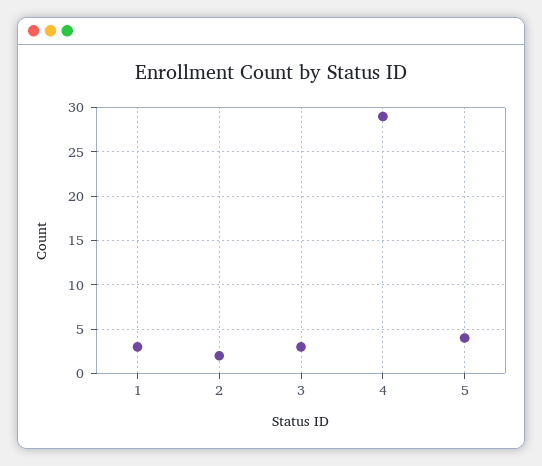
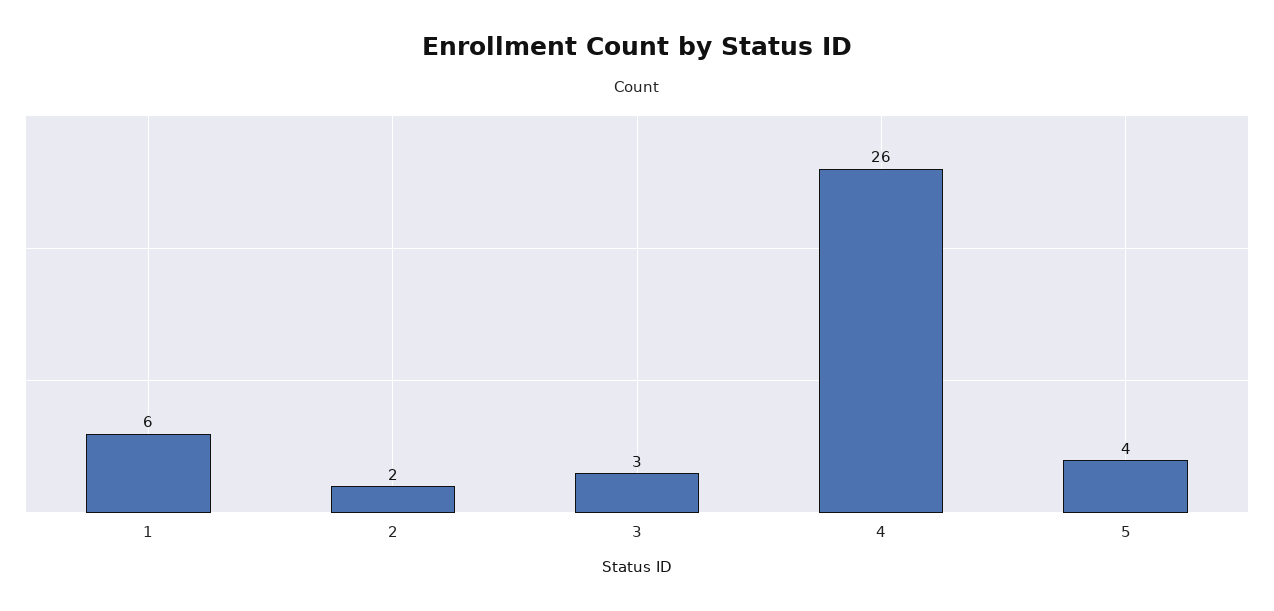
  {
-   "1": 3,
+   "1": 6,
    "2": 2,
    "3": 3,
-   "4": 29,
+   "4": 26,
    "5": 4
  }

